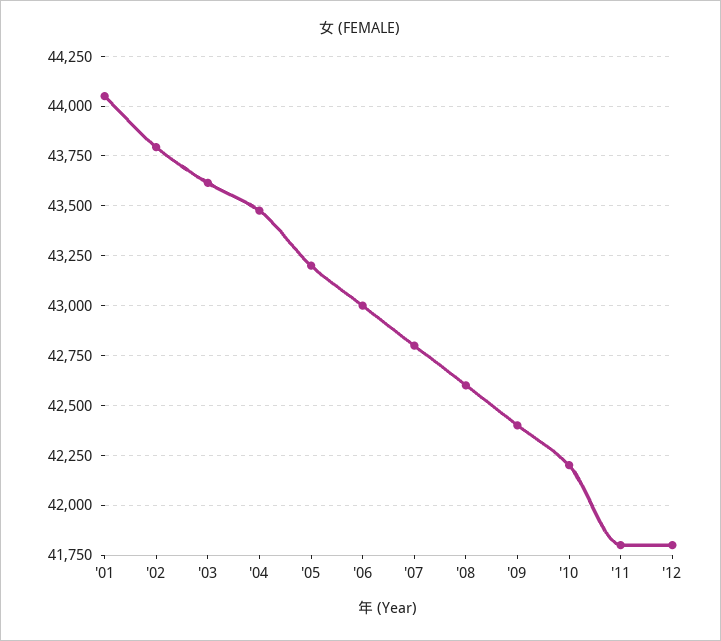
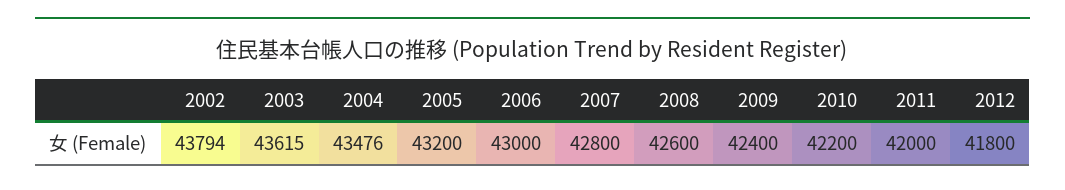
  {
-   "'01": 44050,
    "'02": 43794,
    "'03": 43615,
    "'04": 43476,
    "'05": 43200,
    "'06": 43000,
    "'07": 42800,
    "'08": 42600,
    "'09": 42400,
    "'10": 42200,
-   "'11": 41800,
+   "'11": 42000,
    "'12": 41800
  }

